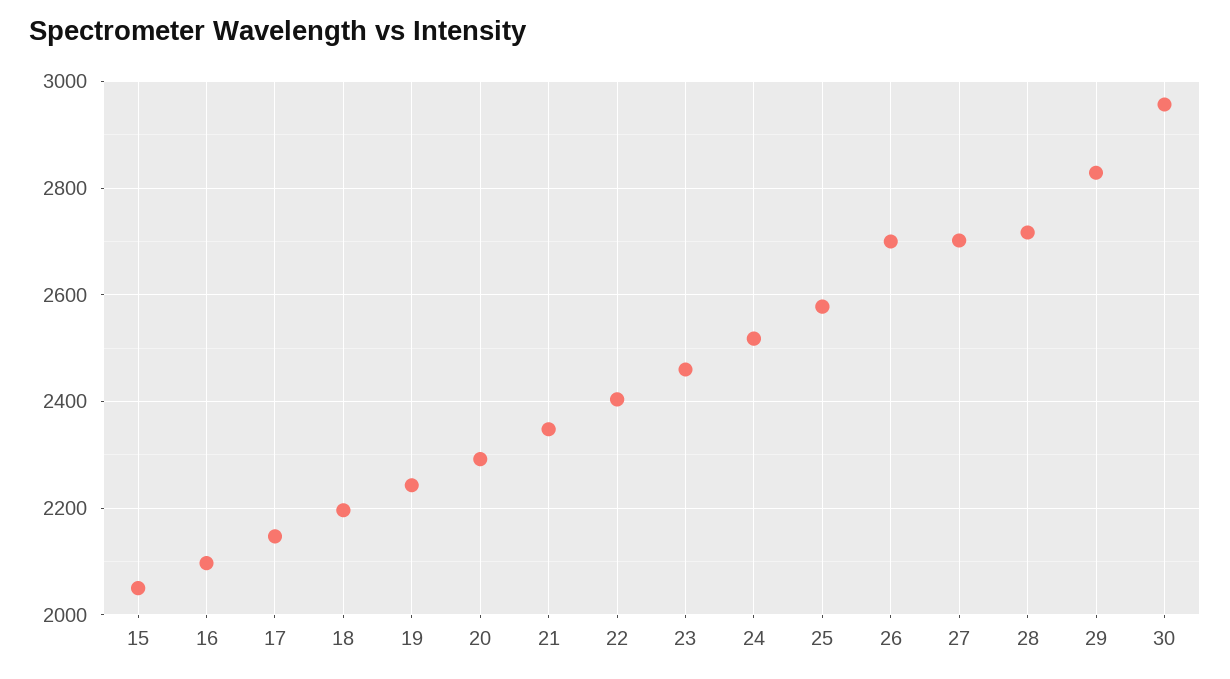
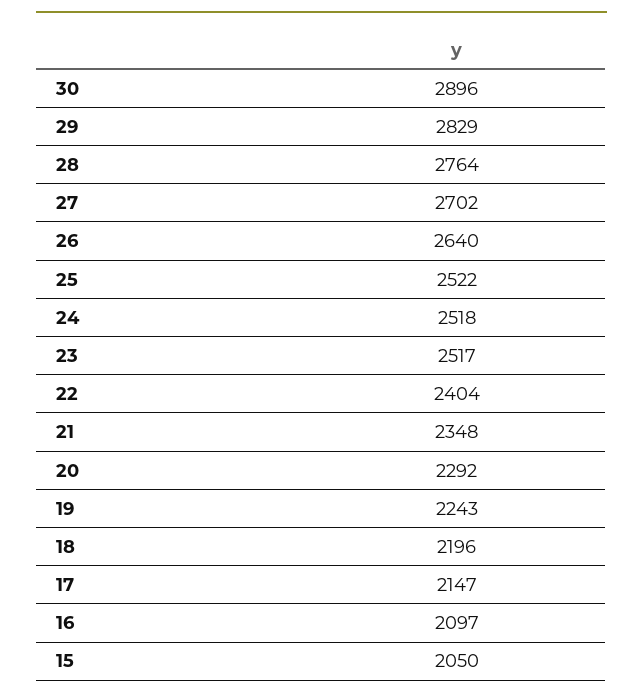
  {
    "15": 2050,
    "16": 2097,
    "17": 2147,
    "18": 2196,
    "19": 2243,
    "20": 2292,
    "21": 2348,
    "22": 2404,
-   "23": 2460,
+   "23": 2517,
    "24": 2518,
-   "25": 2580,
+   "25": 2522,
-   "26": 2700,
+   "26": 2640,
    "27": 2702,
-   "28": 2720,
+   "28": 2764,
    "29": 2829,
-   "30": 2960
+   "30": 2896
  }

